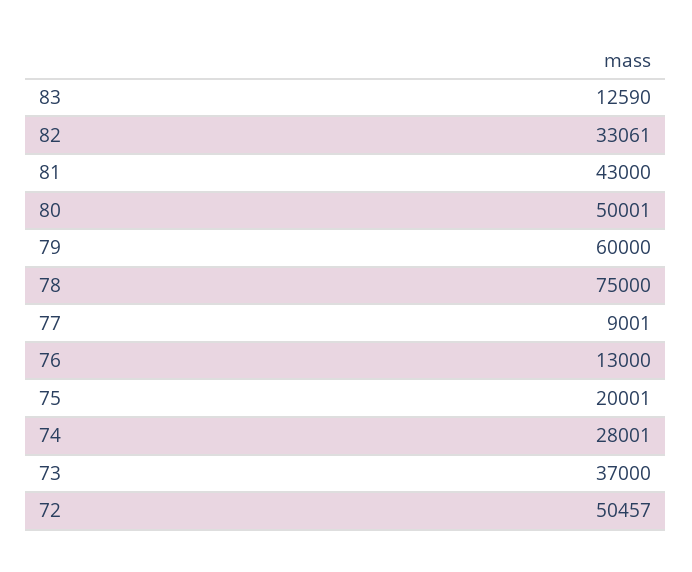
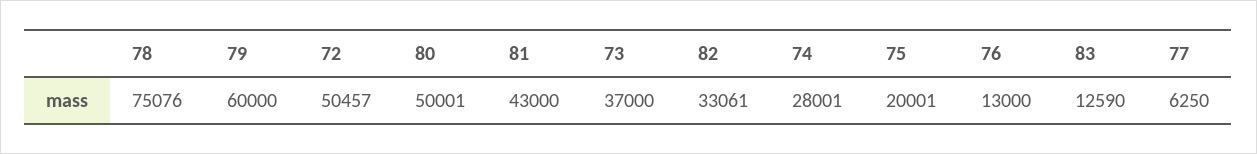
  {
    "83": 12590,
    "82": 33061,
    "81": 43000,
    "80": 50001,
    "79": 60000,
-   "78": 75000,
+   "78": 75076,
-   "77": 9001,
+   "77": 6250,
    "76": 13000,
    "75": 20001,
    "74": 28001,
    "73": 37000,
    "72": 50457
  }

